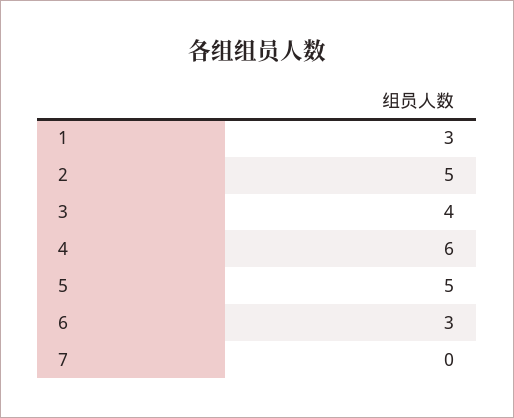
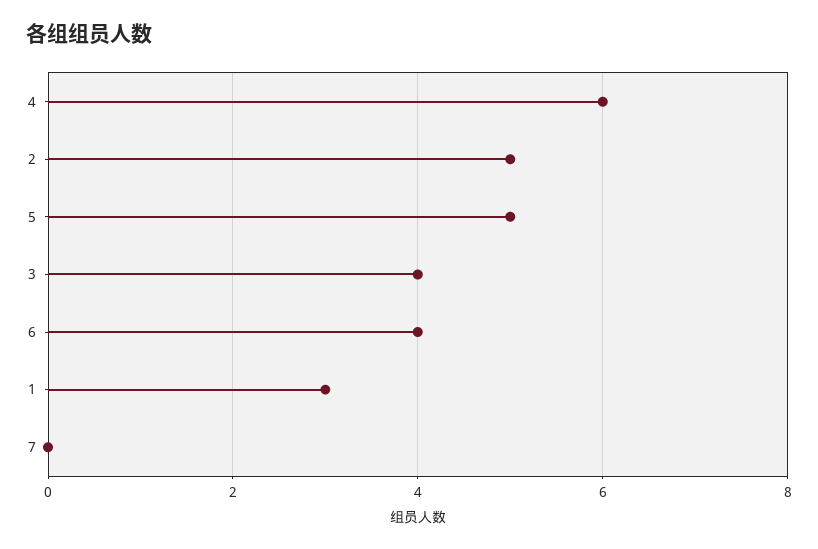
  {
    "1": 3,
    "2": 5,
    "3": 4,
    "4": 6,
    "5": 5,
-   "6": 3,
+   "6": 4,
    "7": 0
  }

